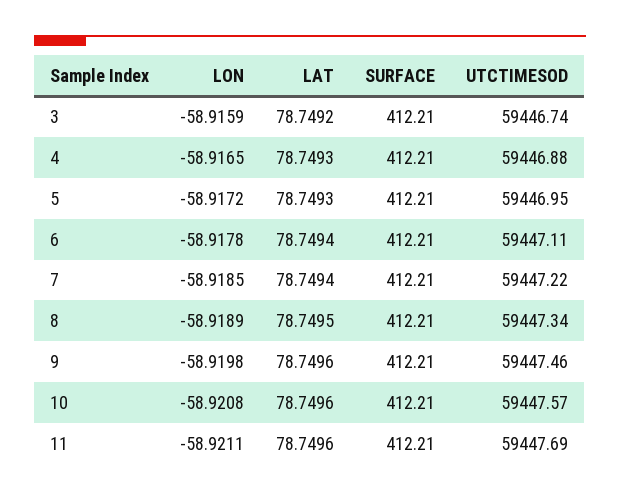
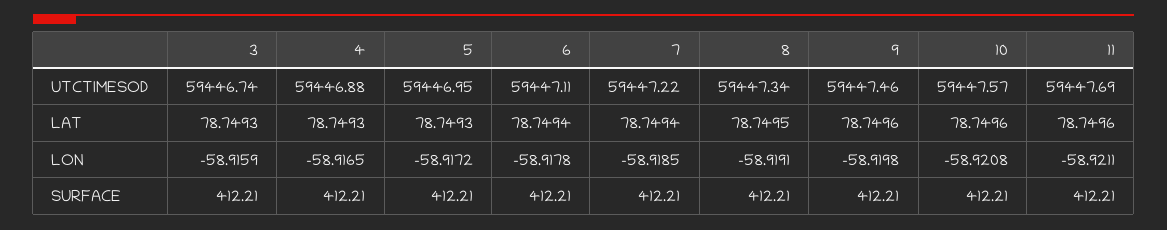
  {
    "LON": {
      "3": -58.9159,
      "4": -58.9165,
      "5": -58.9172,
      "6": -58.9178,
      "7": -58.9185,
-     "8": -58.9189,
+     "8": -58.9191,
      "9": -58.9198,
      "10": -58.9208,
      "11": -58.9211
    },
    "LAT": {
-     "3": 78.7492,
+     "3": 78.7493,
      "4": 78.7493,
      "5": 78.7493,
      "6": 78.7494,
      "7": 78.7494,
      "8": 78.7495,
      "9": 78.7496,
      "10": 78.7496,
      "11": 78.7496
    },
    "SURFACE": {
      "3": 412.21,
      "4": 412.21,
      "5": 412.21,
      "6": 412.21,
      "7": 412.21,
      "8": 412.21,
      "9": 412.21,
      "10": 412.21,
      "11": 412.21
    },
    "UTCTIMESOD": {
      "3": 59446.74,
      "4": 59446.88,
      "5": 59446.95,
      "6": 59447.11,
      "7": 59447.22,
      "8": 59447.34,
      "9": 59447.46,
      "10": 59447.57,
      "11": 59447.69
    }
  }

